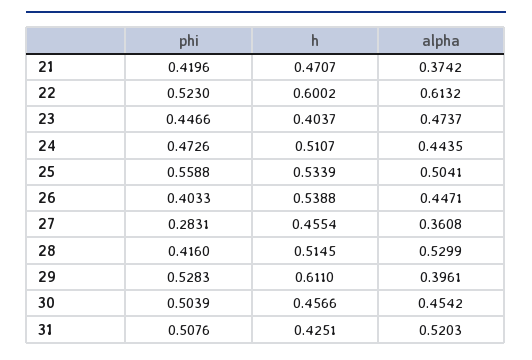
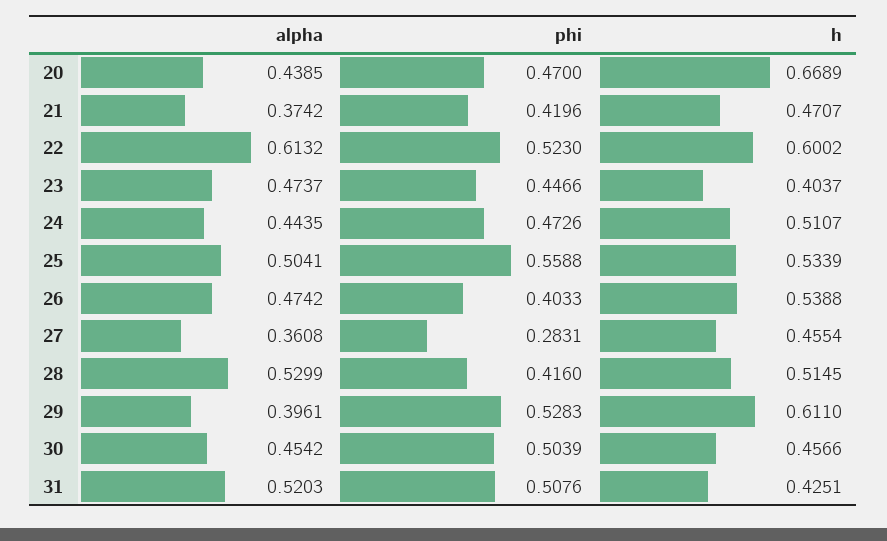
  {
    "phi": {
      "21": 0.4196,
      "22": 0.523,
      "23": 0.4466,
      "24": 0.4726,
      "25": 0.5588,
      "26": 0.4033,
      "27": 0.2831,
      "28": 0.416,
      "29": 0.5283,
      "30": 0.5039,
-     "31": 0.5076
+     "31": 0.5076,
+     "20": 0.47
    },
    "h": {
      "21": 0.4707,
      "22": 0.6002,
      "23": 0.4037,
      "24": 0.5107,
      "25": 0.5339,
      "26": 0.5388,
      "27": 0.4554,
      "28": 0.5145,
      "29": 0.611,
      "30": 0.4566,
-     "31": 0.4251
+     "31": 0.4251,
+     "20": 0.6689
    },
    "alpha": {
      "21": 0.3742,
      "22": 0.6132,
      "23": 0.4737,
      "24": 0.4435,
      "25": 0.5041,
-     "26": 0.4471,
+     "26": 0.4742,
      "27": 0.3608,
      "28": 0.5299,
      "29": 0.3961,
      "30": 0.4542,
-     "31": 0.5203
+     "31": 0.5203,
+     "20": 0.4385
    }
  }

